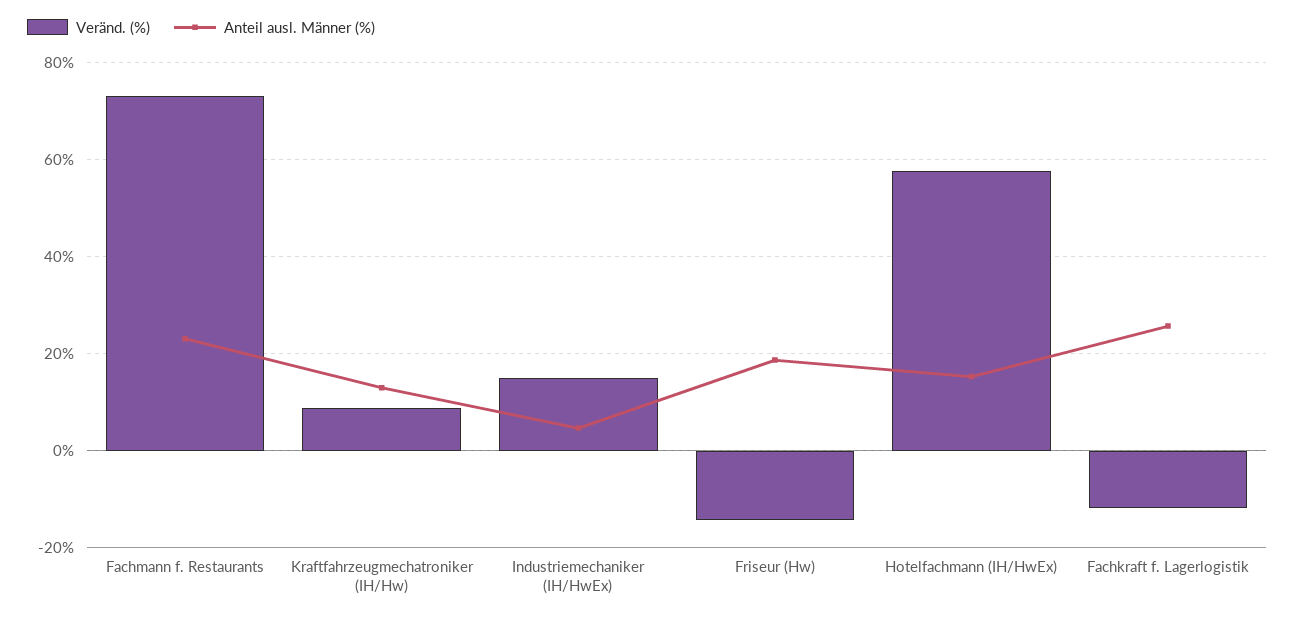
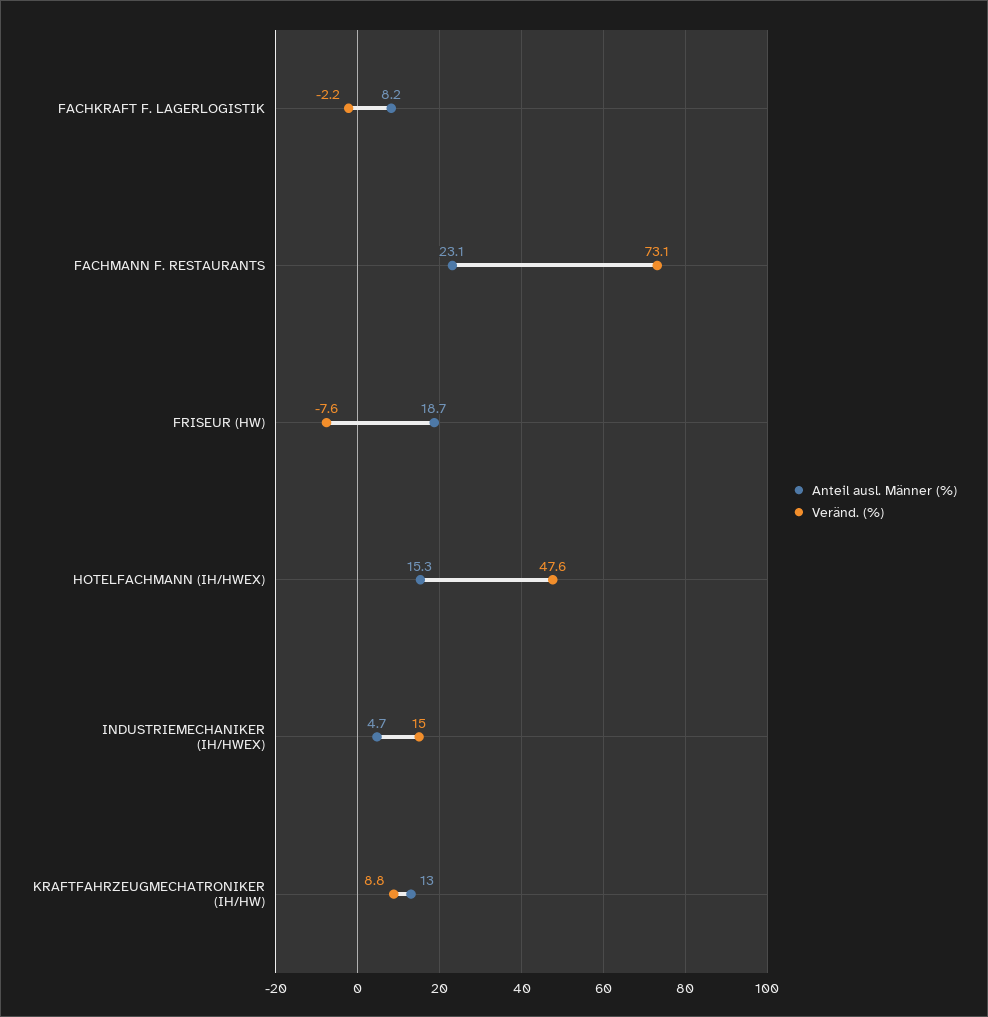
  {
    "Veränd. (%)": {
      "Fachmann f. Restaurants": 73.1,
      "Kraftfahrzeugmechatroniker (IH/Hw)": 8.8,
      "Industriemechaniker (IH/HwEx)": 15,
-     "Friseur (Hw)": -14,
+     "Friseur (Hw)": -7.6,
-     "Hotelfachmann (IH/HwEx)": 58,
+     "Hotelfachmann (IH/HwEx)": 47.6,
-     "Fachkraft f. Lagerlogistik": -12
+     "Fachkraft f. Lagerlogistik": -2.2
    },
    "Anteil ausl. Männer (%)": {
      "Fachmann f. Restaurants": 23.1,
      "Kraftfahrzeugmechatroniker (IH/Hw)": 13,
      "Industriemechaniker (IH/HwEx)": 4.7,
      "Friseur (Hw)": 18.7,
      "Hotelfachmann (IH/HwEx)": 15.3,
-     "Fachkraft f. Lagerlogistik": 26
+     "Fachkraft f. Lagerlogistik": 8.2
    }
  }

